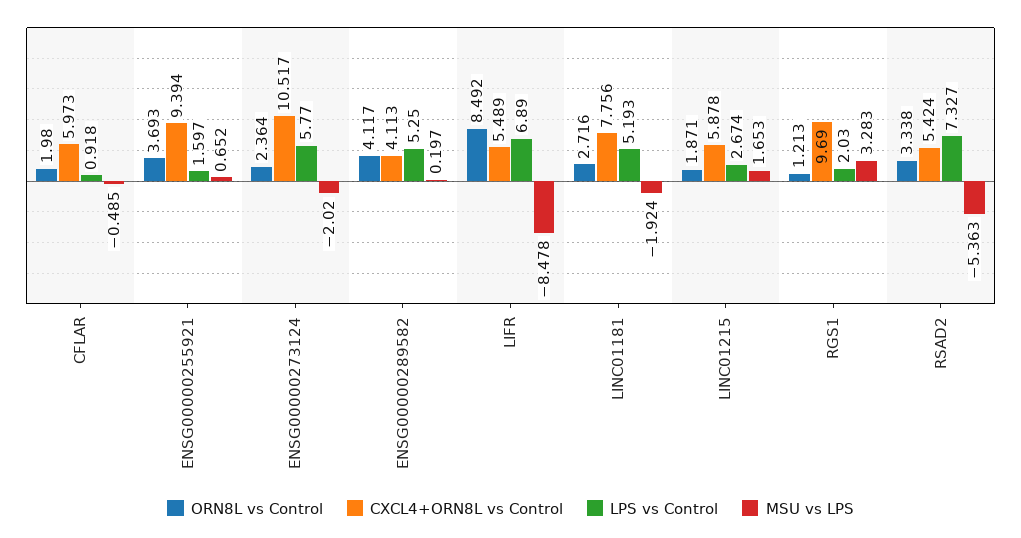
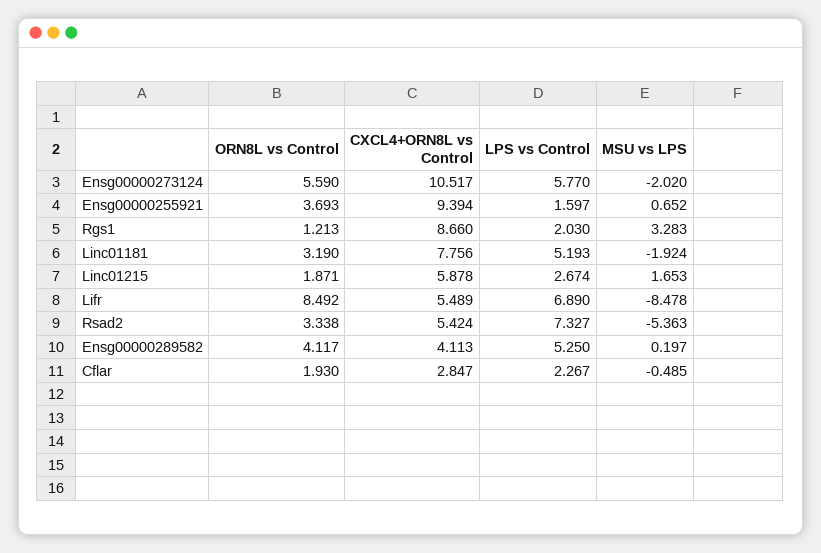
  {
    "ORN8L vs Control": {
-     "CFLAR": 1.98,
+     "CFLAR": 1.93,
      "ENSG00000255921": 3.693,
-     "ENSG00000273124": 2.364,
+     "ENSG00000273124": 5.59,
      "ENSG00000289582": 4.117,
      "LIFR": 8.492,
-     "LINC01181": 2.716,
+     "LINC01181": 3.19,
      "LINC01215": 1.871,
      "RGS1": 1.213,
      "RSAD2": 3.338
    },
    "CXCL4+ORN8L vs Control": {
-     "CFLAR": 5.973,
+     "CFLAR": 2.847,
      "ENSG00000255921": 9.394,
      "ENSG00000273124": 10.517,
      "ENSG00000289582": 4.113,
      "LIFR": 5.489,
      "LINC01181": 7.756,
      "LINC01215": 5.878,
-     "RGS1": 9.69,
+     "RGS1": 8.66,
      "RSAD2": 5.424
    },
    "LPS vs Control": {
-     "CFLAR": 0.918,
+     "CFLAR": 2.267,
      "ENSG00000255921": 1.597,
      "ENSG00000273124": 5.77,
      "ENSG00000289582": 5.25,
      "LIFR": 6.89,
      "LINC01181": 5.193,
      "LINC01215": 2.674,
      "RGS1": 2.03,
      "RSAD2": 7.327
    },
    "MSU vs LPS": {
      "CFLAR": -0.485,
      "ENSG00000255921": 0.652,
      "ENSG00000273124": -2.02,
      "ENSG00000289582": 0.197,
      "LIFR": -8.478,
      "LINC01181": -1.924,
      "LINC01215": 1.653,
      "RGS1": 3.283,
      "RSAD2": -5.363
    }
  }

